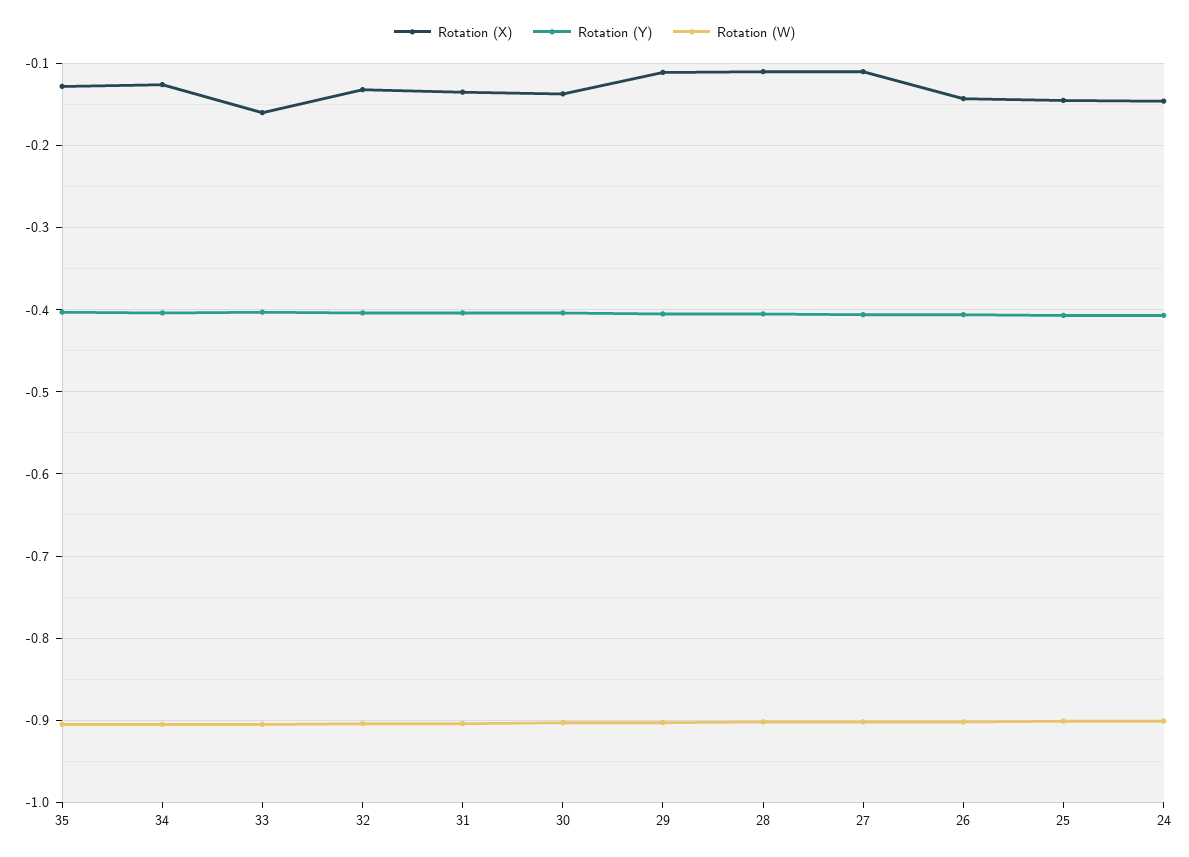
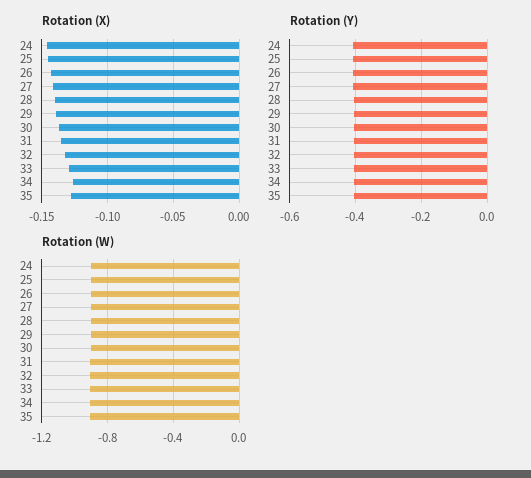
  {
    "Rotation (X)": {
      "35": -0.13,
      "34": -0.125,
-     "33": -0.16,
+     "33": -0.13,
      "32": -0.13,
      "31": -0.135,
      "30": -0.135,
-     "29": -0.11,
+     "29": -0.14,
-     "28": -0.11,
+     "28": -0.14,
-     "27": -0.11,
+     "27": -0.14,
      "26": -0.145,
      "25": -0.145,
      "24": -0.145
    },
    "Rotation (Y)": {
      "35": -0.4,
      "34": -0.4,
      "33": -0.4,
      "32": -0.4,
      "31": -0.4,
      "30": -0.4,
      "29": -0.41,
      "28": -0.41,
      "27": -0.41,
      "26": -0.41,
      "25": -0.41,
      "24": -0.41
    },
    "Rotation (W)": {
      "35": -0.91,
      "34": -0.91,
      "33": -0.91,
      "32": -0.9,
      "31": -0.9,
      "30": -0.9,
      "29": -0.9,
      "28": -0.9,
      "27": -0.9,
      "26": -0.9,
      "25": -0.9,
      "24": -0.9
    }
  }

